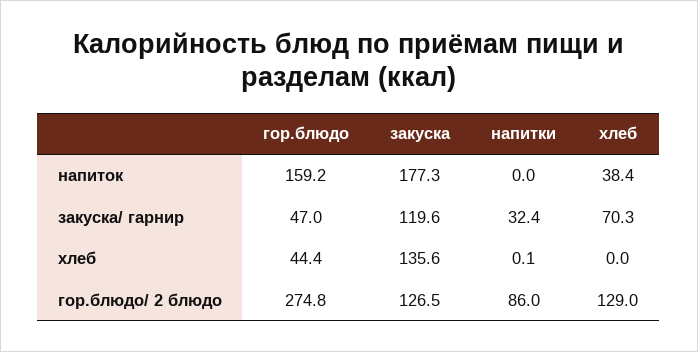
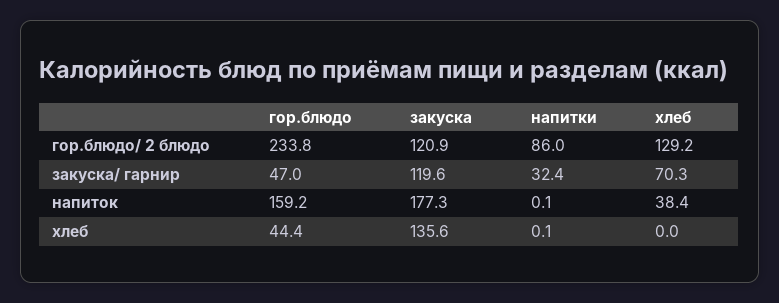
  {
    "гор.блюдо": {
      "напиток": 159.2,
      "закуска/ гарнир": 47,
      "хлеб": 44.4,
-     "гор.блюдо/ 2 блюдо": 274.8
+     "гор.блюдо/ 2 блюдо": 233.8
    },
    "закуска": {
      "напиток": 177.3,
      "закуска/ гарнир": 119.6,
      "хлеб": 135.6,
-     "гор.блюдо/ 2 блюдо": 126.5
+     "гор.блюдо/ 2 блюдо": 120.9
    },
    "напитки": {
-     "напиток": 0,
+     "напиток": 0.1,
      "закуска/ гарнир": 32.4,
      "хлеб": 0.1,
      "гор.блюдо/ 2 блюдо": 86
    },
    "хлеб": {
      "напиток": 38.4,
      "закуска/ гарнир": 70.3,
      "хлеб": 0,
-     "гор.блюдо/ 2 блюдо": 129
+     "гор.блюдо/ 2 блюдо": 129.2
    }
  }

